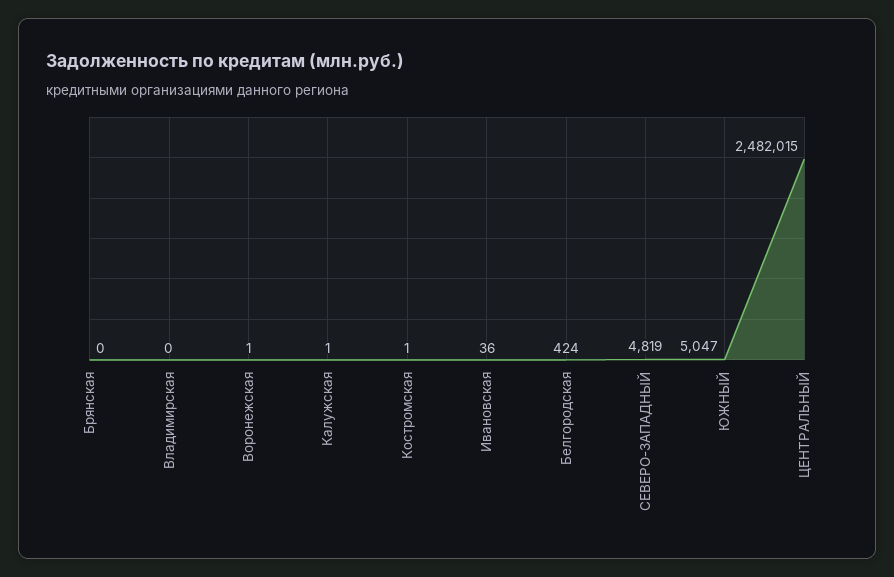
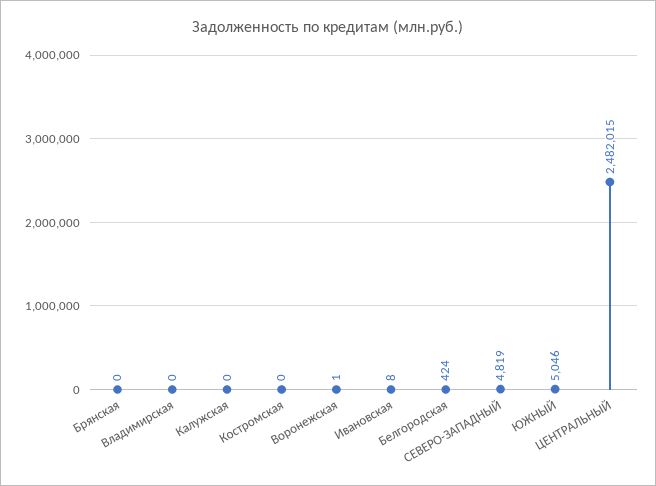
  {
    "Брянская": 0,
    "Владимирская": 0,
    "Воронежская": 1,
-   "Калужская": 1,
+   "Калужская": 0,
-   "Костромская": 1,
+   "Костромская": 0,
-   "Ивановская": 36,
+   "Ивановская": 8,
    "Белгородская": 424,
    "СЕВЕРО-ЗАПАДНЫЙ": 4819,
-   "ЮЖНЫЙ": 5047,
+   "ЮЖНЫЙ": 5046,
    "ЦЕНТРАЛЬНЫЙ": 2482015
  }

